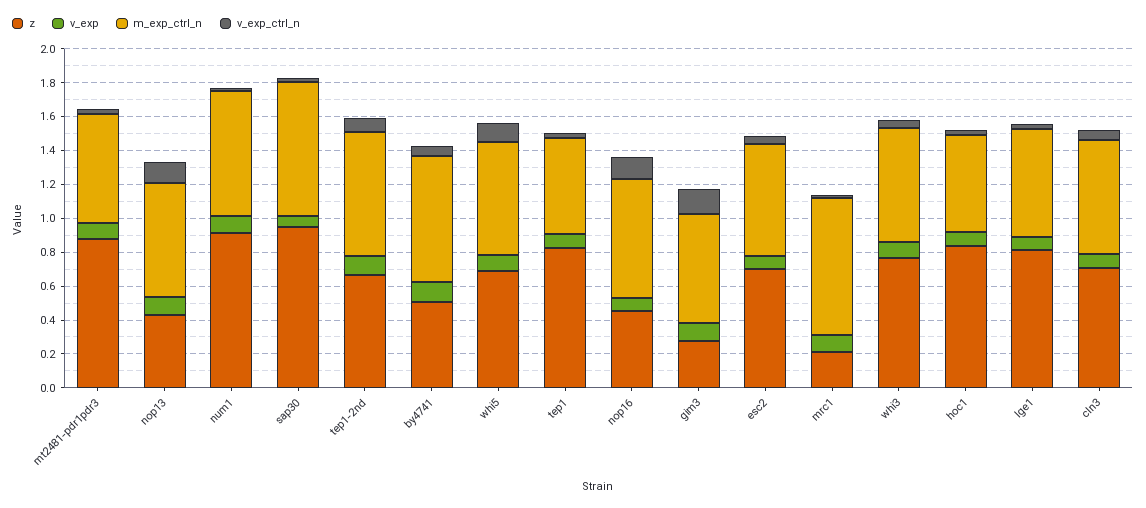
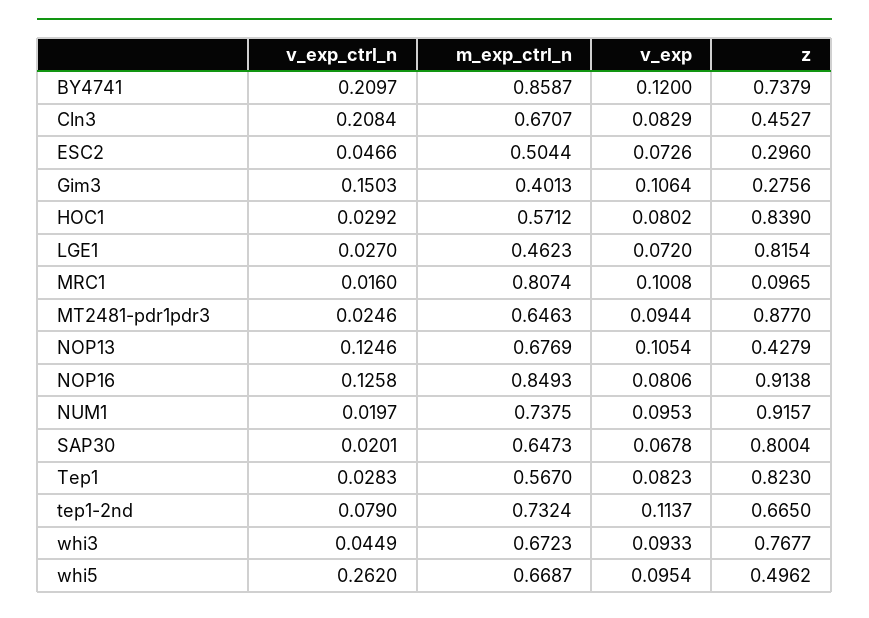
  {
    "z": {
      "mt2481-pdr1pdr3": 0.877,
      "nop13": 0.4279,
      "num1": 0.9157,
-     "sap30": 0.95,
+     "sap30": 0.8004,
      "tep1-2nd": 0.665,
-     "by4741": 0.5,
+     "by4741": 0.7379,
-     "whi5": 0.7,
+     "whi5": 0.4962,
      "tep1": 0.823,
-     "nop16": 0.45,
+     "nop16": 0.9138,
      "gim3": 0.2756,
-     "esc2": 0.7,
+     "esc2": 0.296,
-     "mrc1": 0.2,
+     "mrc1": 0.0965,
      "whi3": 0.7677,
      "hoc1": 0.839,
      "lge1": 0.8154,
-     "cln3": 0.7
+     "cln3": 0.4527
    },
    "v_exp": {
      "mt2481-pdr1pdr3": 0.0944,
      "nop13": 0.1054,
      "num1": 0.0953,
      "sap30": 0.0678,
      "tep1-2nd": 0.1137,
      "by4741": 0.12,
      "whi5": 0.0954,
      "tep1": 0.0823,
      "nop16": 0.0806,
      "gim3": 0.1064,
      "esc2": 0.0726,
      "mrc1": 0.1008,
      "whi3": 0.0933,
      "hoc1": 0.0802,
      "lge1": 0.072,
      "cln3": 0.0829
    },
    "m_exp_ctrl_n": {
      "mt2481-pdr1pdr3": 0.6463,
      "nop13": 0.6769,
      "num1": 0.7375,
-     "sap30": 0.8,
+     "sap30": 0.6473,
      "tep1-2nd": 0.7324,
-     "by4741": 0.75,
+     "by4741": 0.8587,
      "whi5": 0.6687,
      "tep1": 0.567,
-     "nop16": 0.7,
+     "nop16": 0.8493,
-     "gim3": 0.65,
+     "gim3": 0.4013,
-     "esc2": 0.65,
+     "esc2": 0.5044,
      "mrc1": 0.8074,
      "whi3": 0.6723,
      "hoc1": 0.5712,
-     "lge1": 0.65,
+     "lge1": 0.4623,
      "cln3": 0.6707
    },
    "v_exp_ctrl_n": {
      "mt2481-pdr1pdr3": 0.0246,
      "nop13": 0.1246,
      "num1": 0.0197,
      "sap30": 0.0201,
      "tep1-2nd": 0.079,
-     "by4741": 0.05,
+     "by4741": 0.2097,
-     "whi5": 0.1,
+     "whi5": 0.262,
      "tep1": 0.0283,
      "nop16": 0.1258,
      "gim3": 0.1503,
      "esc2": 0.0466,
      "mrc1": 0.016,
      "whi3": 0.0449,
      "hoc1": 0.0292,
      "lge1": 0.027,
-     "cln3": 0.05
+     "cln3": 0.2084
    }
  }

